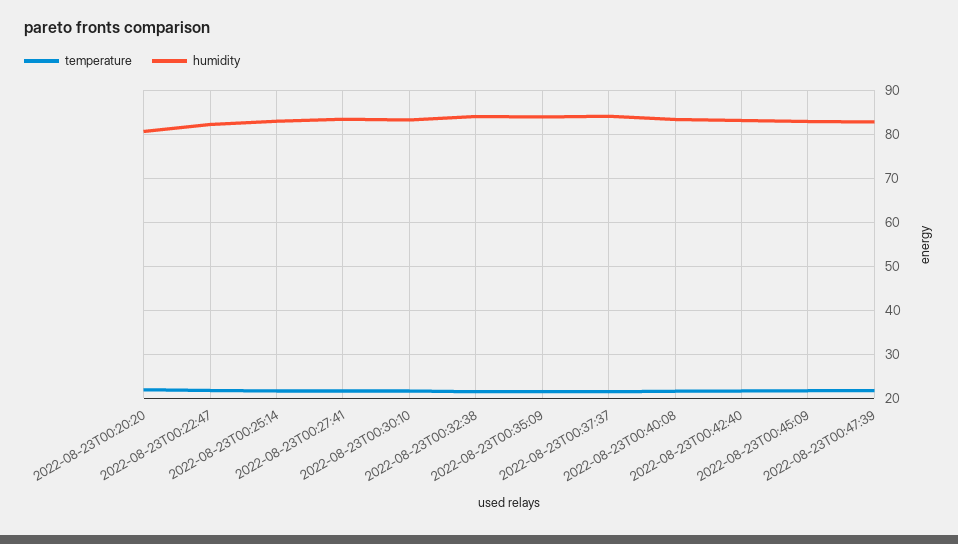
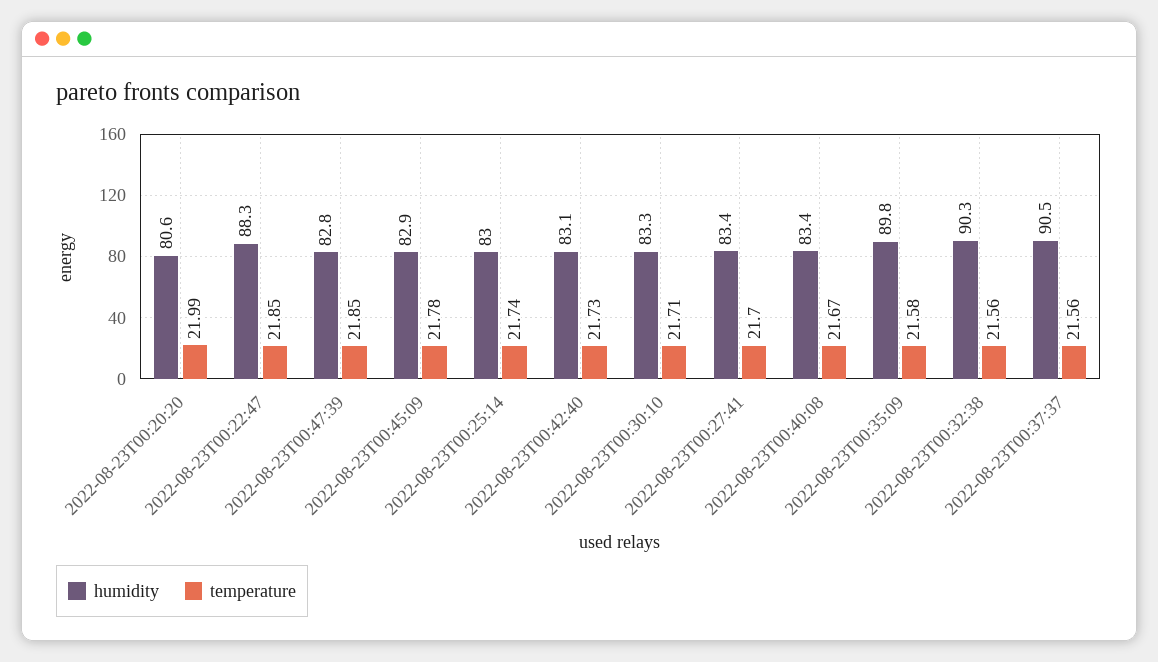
  {
    "temperature": {
      "2022-08-23T00:20:20": 21.99,
      "2022-08-23T00:22:47": 21.85,
      "2022-08-23T00:25:14": 21.74,
      "2022-08-23T00:27:41": 21.7,
      "2022-08-23T00:30:10": 21.71,
      "2022-08-23T00:32:38": 21.56,
      "2022-08-23T00:35:09": 21.58,
      "2022-08-23T00:37:37": 21.56,
      "2022-08-23T00:40:08": 21.67,
      "2022-08-23T00:42:40": 21.73,
      "2022-08-23T00:45:09": 21.78,
      "2022-08-23T00:47:39": 21.85
    },
    "humidity": {
      "2022-08-23T00:20:20": 80.6,
-     "2022-08-23T00:22:47": 82,
+     "2022-08-23T00:22:47": 88.3,
      "2022-08-23T00:25:14": 83,
      "2022-08-23T00:27:41": 83.4,
      "2022-08-23T00:30:10": 83.3,
-     "2022-08-23T00:32:38": 84,
+     "2022-08-23T00:32:38": 90.3,
-     "2022-08-23T00:35:09": 84,
+     "2022-08-23T00:35:09": 89.8,
-     "2022-08-23T00:37:37": 84,
+     "2022-08-23T00:37:37": 90.5,
      "2022-08-23T00:40:08": 83.4,
      "2022-08-23T00:42:40": 83.1,
      "2022-08-23T00:45:09": 82.9,
      "2022-08-23T00:47:39": 82.8
    }
  }

